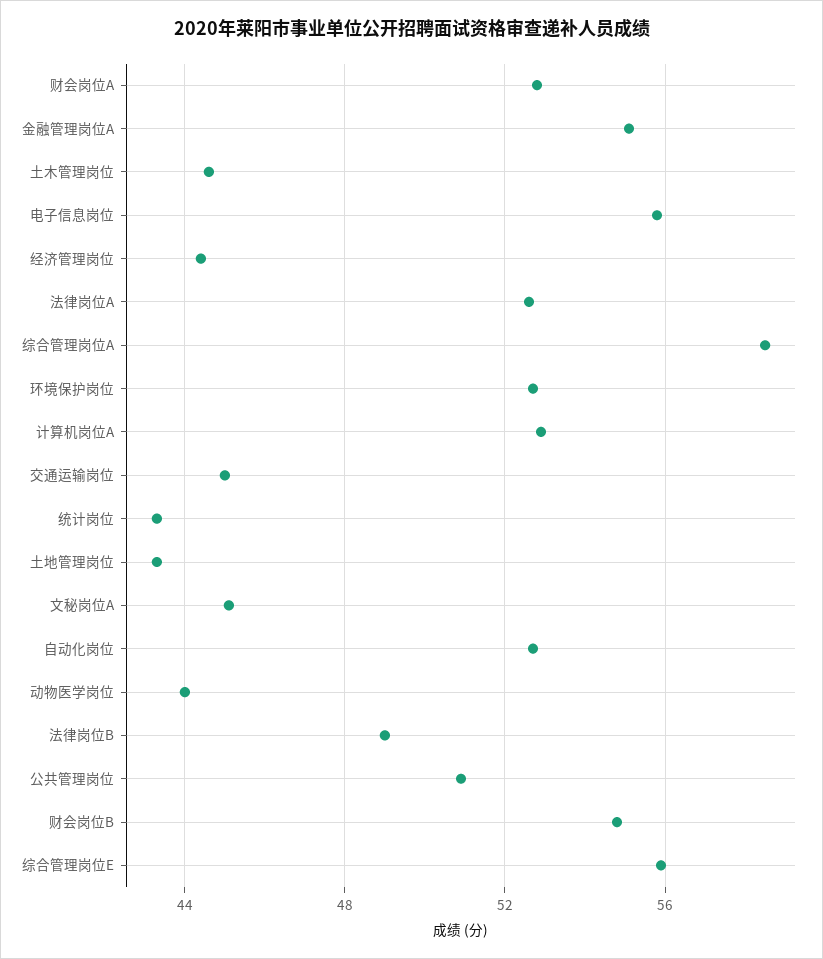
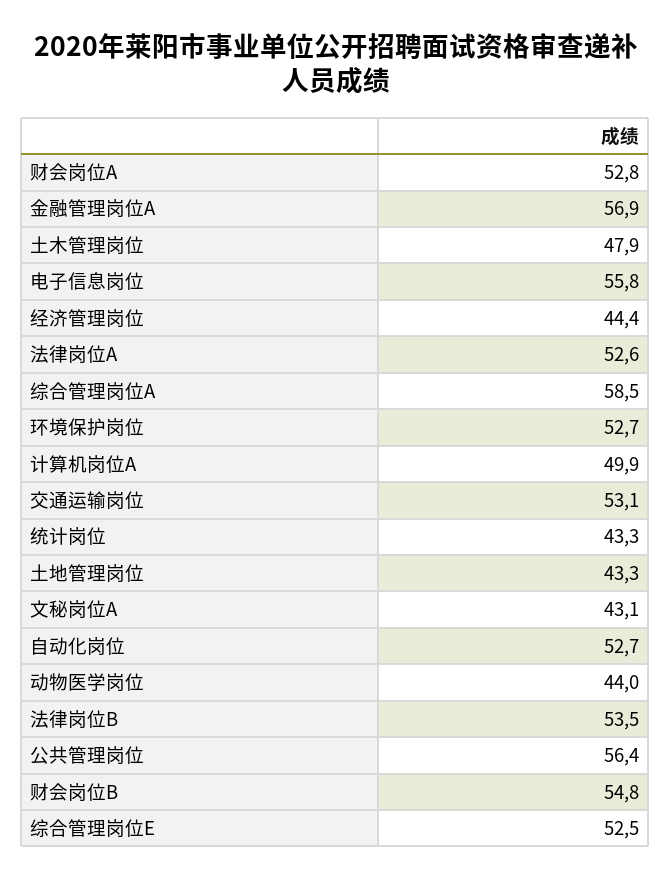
  {
    "财会岗位A": 52.8,
-   "金融管理岗位A": 55,
+   "金融管理岗位A": 56.9,
-   "土木管理岗位": 44.5,
+   "土木管理岗位": 47.9,
    "电子信息岗位": 55.8,
    "经济管理岗位": 44.4,
    "法律岗位A": 52.6,
    "综合管理岗位A": 58.5,
    "环境保护岗位": 52.7,
-   "计算机岗位A": 53,
+   "计算机岗位A": 49.9,
-   "交通运输岗位": 45,
+   "交通运输岗位": 53.1,
    "统计岗位": 43.3,
    "土地管理岗位": 43.3,
-   "文秘岗位A": 45,
+   "文秘岗位A": 43.1,
    "自动化岗位": 52.7,
    "动物医学岗位": 44,
-   "法律岗位B": 49,
+   "法律岗位B": 53.5,
-   "公共管理岗位": 51,
+   "公共管理岗位": 56.4,
    "财会岗位B": 54.8,
-   "综合管理岗位E": 56
+   "综合管理岗位E": 52.5
  }

